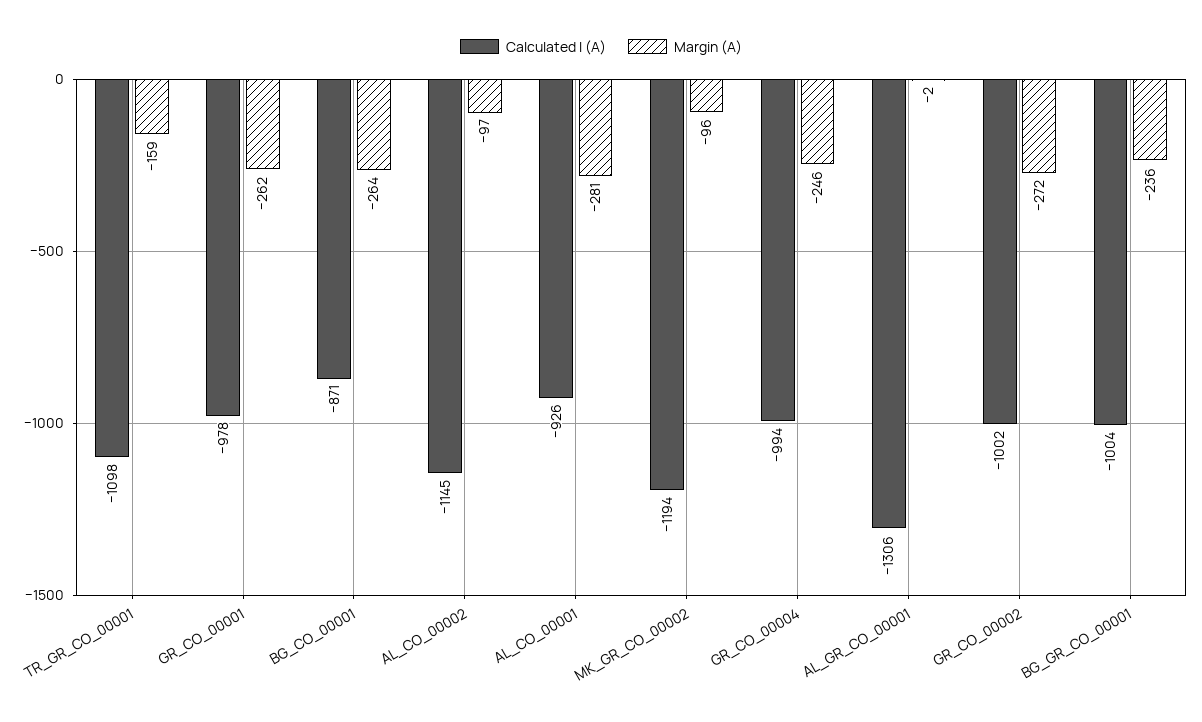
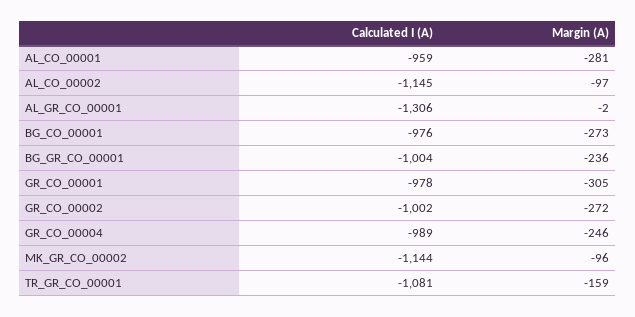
  {
    "Calculated I (A)": {
-     "TR_GR_CO_00001": -1098,
+     "TR_GR_CO_00001": -1081,
      "GR_CO_00001": -978,
-     "BG_CO_00001": -871,
+     "BG_CO_00001": -976,
      "AL_CO_00002": -1145,
-     "AL_CO_00001": -926,
+     "AL_CO_00001": -959,
-     "MK_GR_CO_00002": -1194,
+     "MK_GR_CO_00002": -1144,
-     "GR_CO_00004": -994,
+     "GR_CO_00004": -989,
      "AL_GR_CO_00001": -1306,
      "GR_CO_00002": -1002,
      "BG_GR_CO_00001": -1004
    },
    "Margin (A)": {
      "TR_GR_CO_00001": -159,
-     "GR_CO_00001": -262,
+     "GR_CO_00001": -305,
-     "BG_CO_00001": -264,
+     "BG_CO_00001": -273,
      "AL_CO_00002": -97,
      "AL_CO_00001": -281,
      "MK_GR_CO_00002": -96,
      "GR_CO_00004": -246,
      "AL_GR_CO_00001": -2,
      "GR_CO_00002": -272,
      "BG_GR_CO_00001": -236
    }
  }

